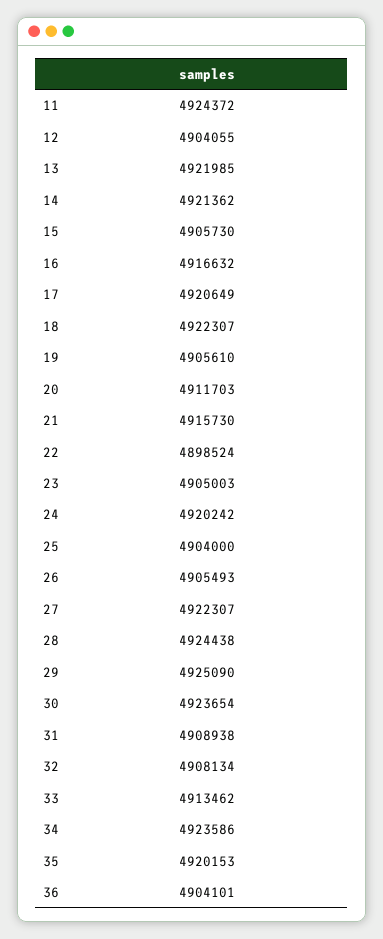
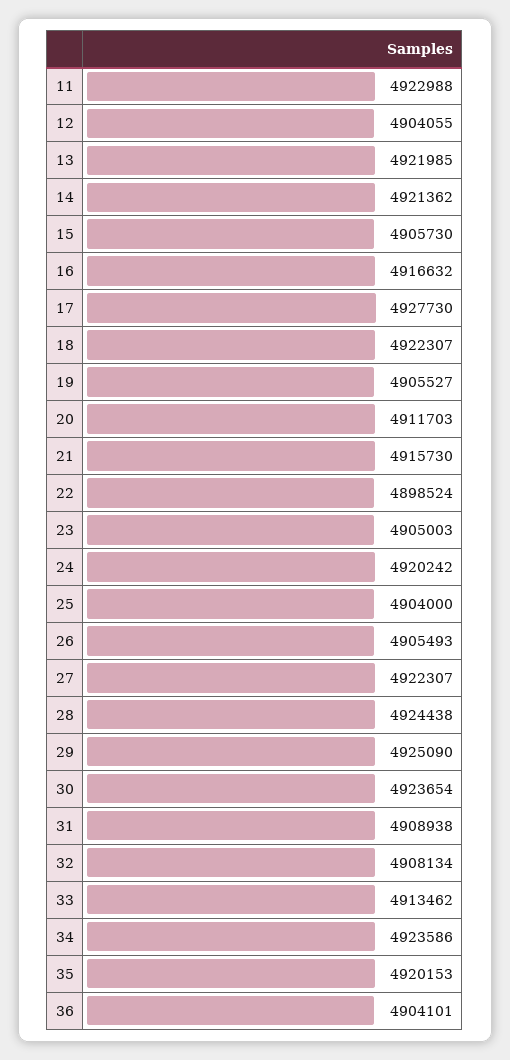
  {
-   "11": 4924372,
+   "11": 4922988,
    "12": 4904055,
    "13": 4921985,
    "14": 4921362,
    "15": 4905730,
    "16": 4916632,
-   "17": 4920649,
+   "17": 4927730,
    "18": 4922307,
-   "19": 4905610,
+   "19": 4905527,
    "20": 4911703,
    "21": 4915730,
    "22": 4898524,
    "23": 4905003,
    "24": 4920242,
    "25": 4904000,
    "26": 4905493,
    "27": 4922307,
    "28": 4924438,
    "29": 4925090,
    "30": 4923654,
    "31": 4908938,
    "32": 4908134,
    "33": 4913462,
    "34": 4923586,
    "35": 4920153,
    "36": 4904101
  }

